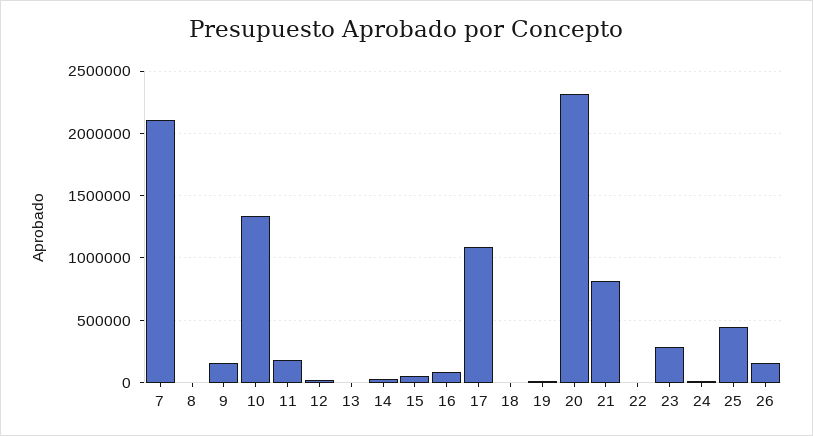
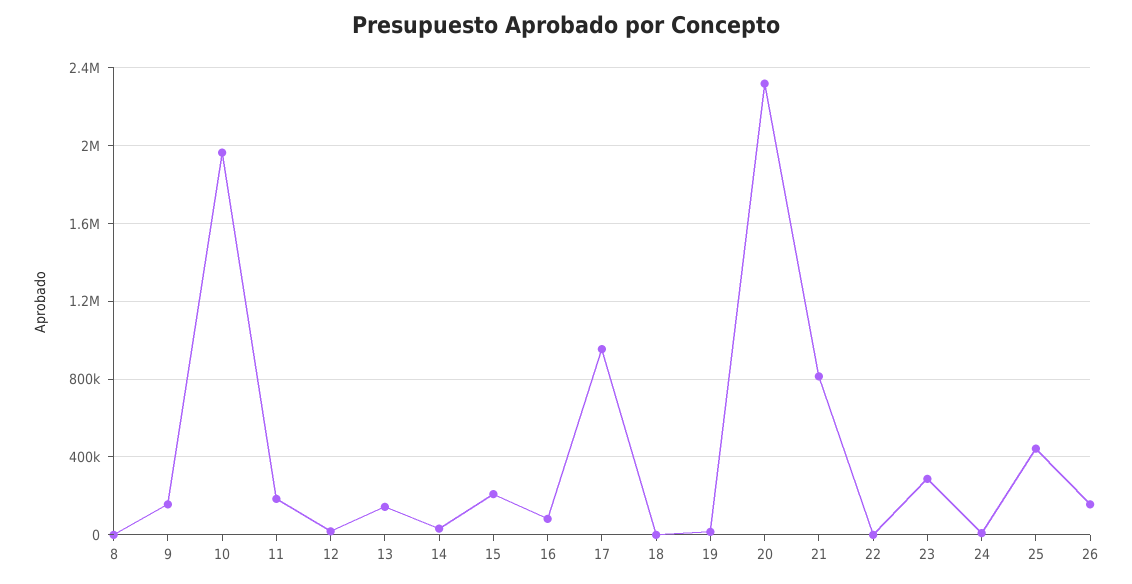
  {
-   "7": 2100000,
    "8": 0,
    "9": 150000,
-   "10": 1350000,
+   "10": 1950000,
    "11": 200000,
    "12": 0,
-   "13": 0,
+   "13": 150000,
    "14": 50000,
-   "15": 50000,
+   "15": 200000,
    "16": 100000,
-   "17": 1100000,
+   "17": 950000,
    "18": 0,
    "19": 0,
    "20": 2300000,
    "21": 800000,
    "22": 0,
    "23": 300000,
    "24": 0,
    "25": 450000,
    "26": 150000
  }

